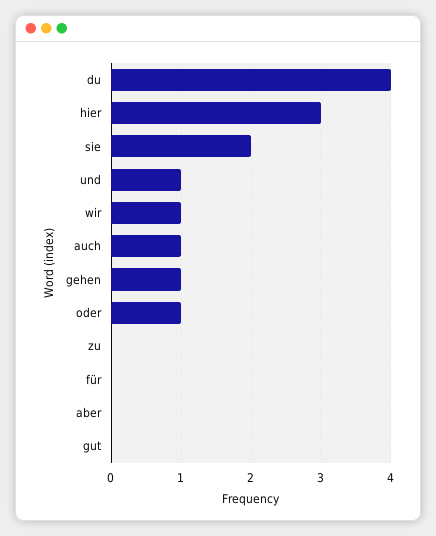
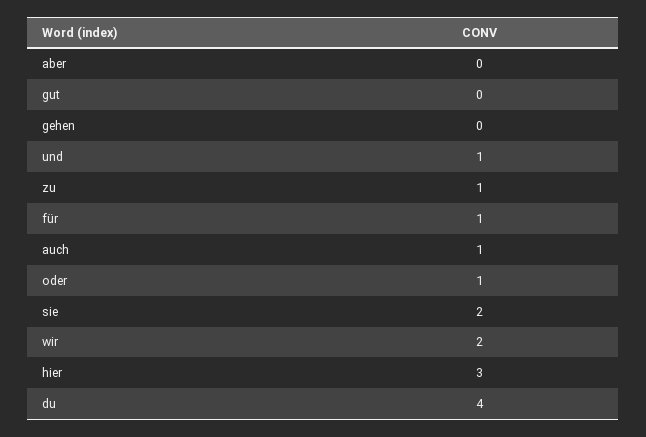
  {
    "du": 4,
    "hier": 3,
    "sie": 2,
    "und": 1,
-   "wir": 1,
+   "wir": 2,
    "auch": 1,
-   "gehen": 1,
+   "gehen": 0,
    "oder": 1,
-   "zu": 0,
+   "zu": 1,
-   "für": 0,
+   "für": 1,
    "aber": 0,
    "gut": 0
  }

